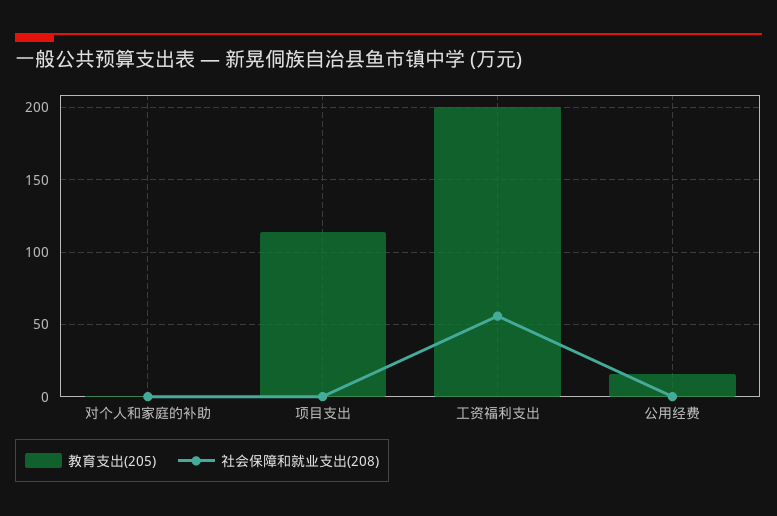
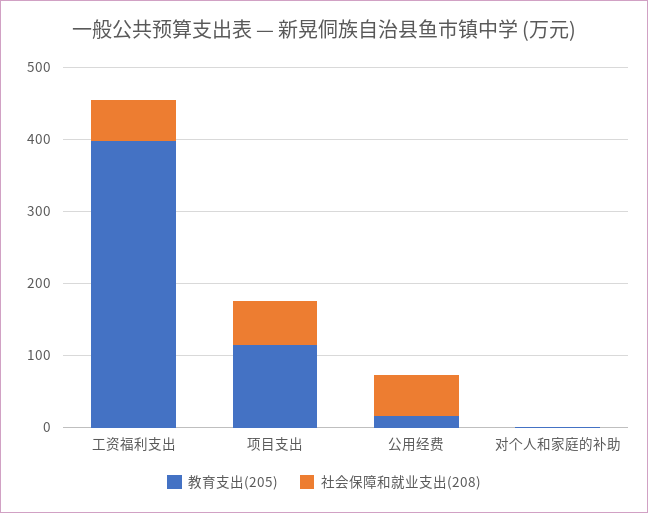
  {
    "教育支出(205)": {
      "对个人和家庭的补助": 0,
      "项目支出": 115,
-     "工资福利支出": 200,
+     "工资福利支出": 400,
      "公用经费": 15
    },
    "社会保障和就业支出(208)": {
      "对个人和家庭的补助": 0,
-     "项目支出": 0,
+     "项目支出": 60,
      "工资福利支出": 55,
-     "公用经费": 0
+     "公用经费": 60
    }
  }

